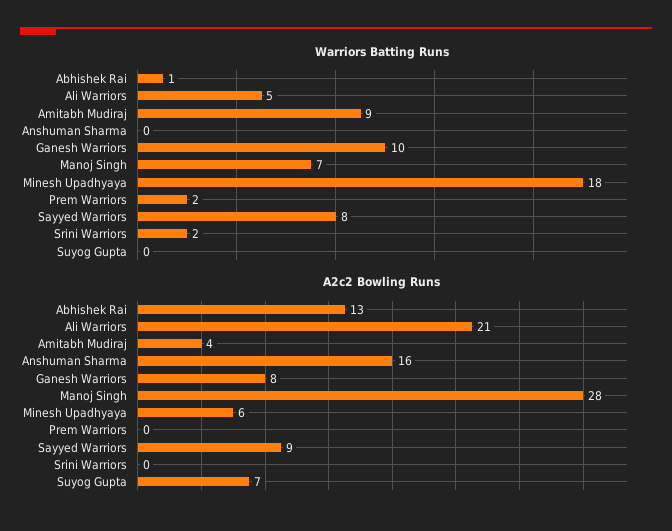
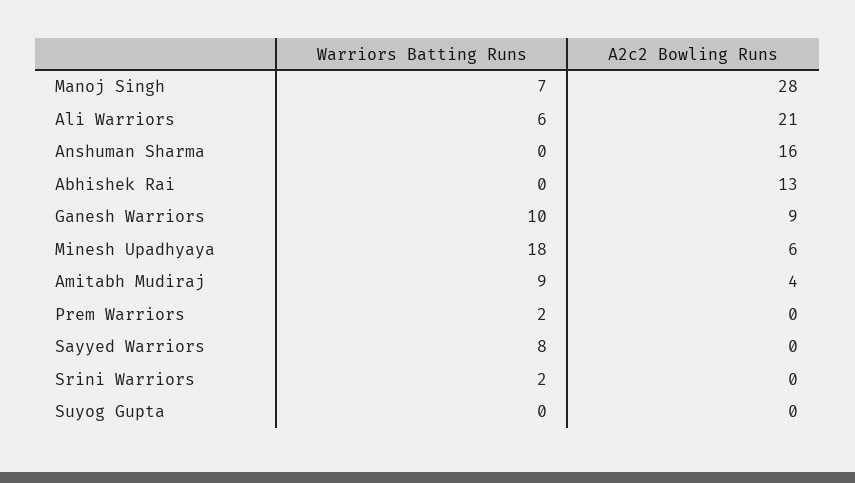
  {
    "Warriors Batting Runs": {
-     "Abhishek Rai": 1,
+     "Abhishek Rai": 0,
-     "Ali Warriors": 5,
+     "Ali Warriors": 6,
      "Amitabh Mudiraj": 9,
      "Anshuman Sharma": 0,
      "Ganesh Warriors": 10,
      "Manoj Singh": 7,
      "Minesh Upadhyaya": 18,
      "Prem Warriors": 2,
      "Sayyed Warriors": 8,
      "Srini Warriors": 2,
      "Suyog Gupta": 0
    },
    "A2c2 Bowling Runs": {
      "Abhishek Rai": 13,
      "Ali Warriors": 21,
      "Amitabh Mudiraj": 4,
      "Anshuman Sharma": 16,
-     "Ganesh Warriors": 8,
+     "Ganesh Warriors": 9,
      "Manoj Singh": 28,
      "Minesh Upadhyaya": 6,
      "Prem Warriors": 0,
-     "Sayyed Warriors": 9,
+     "Sayyed Warriors": 0,
      "Srini Warriors": 0,
-     "Suyog Gupta": 7
+     "Suyog Gupta": 0
    }
  }

